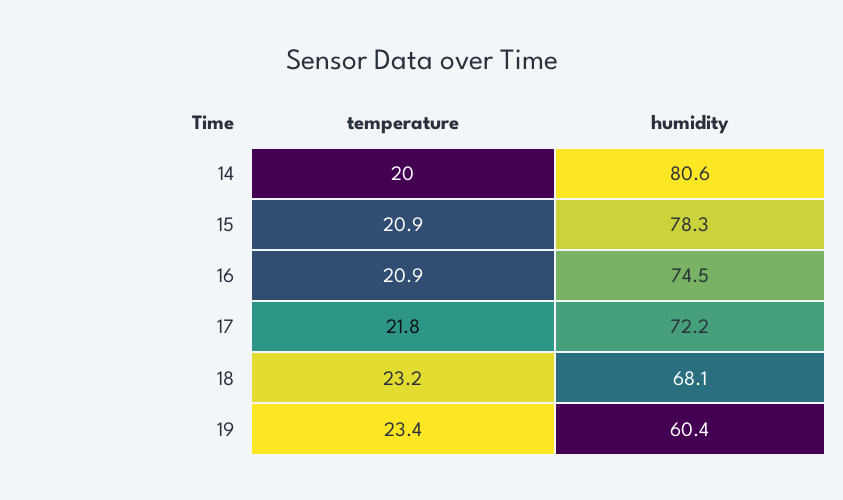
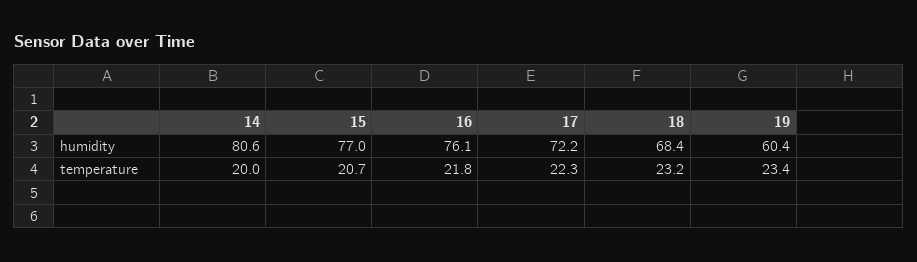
  {
    "temperature": {
      "14": 20,
-     "15": 20.9,
+     "15": 20.7,
-     "16": 20.9,
+     "16": 21.8,
-     "17": 21.8,
+     "17": 22.3,
      "18": 23.2,
      "19": 23.4
    },
    "humidity": {
      "14": 80.6,
-     "15": 78.3,
+     "15": 77,
-     "16": 74.5,
+     "16": 76.1,
      "17": 72.2,
-     "18": 68.1,
+     "18": 68.4,
      "19": 60.4
    }
  }

